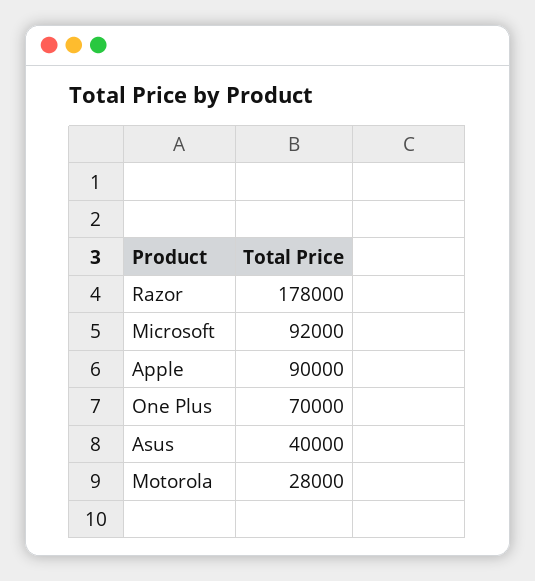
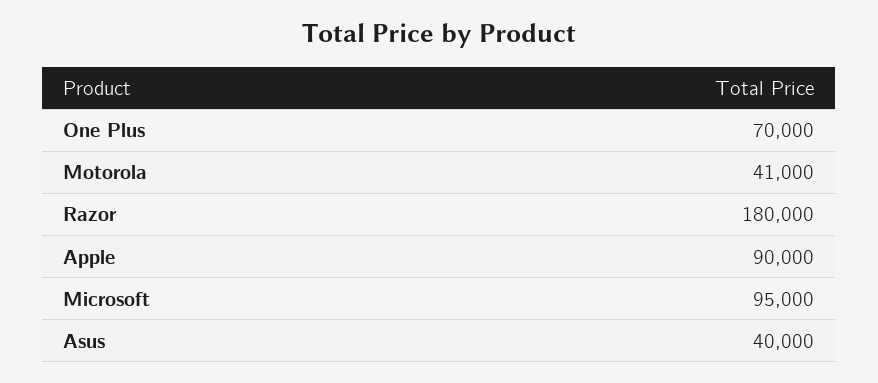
  {
-   "Razor": 178000,
+   "Razor": 180000,
-   "Microsoft": 92000,
+   "Microsoft": 95000,
    "Apple": 90000,
    "One Plus": 70000,
    "Asus": 40000,
-   "Motorola": 28000
+   "Motorola": 41000
  }

